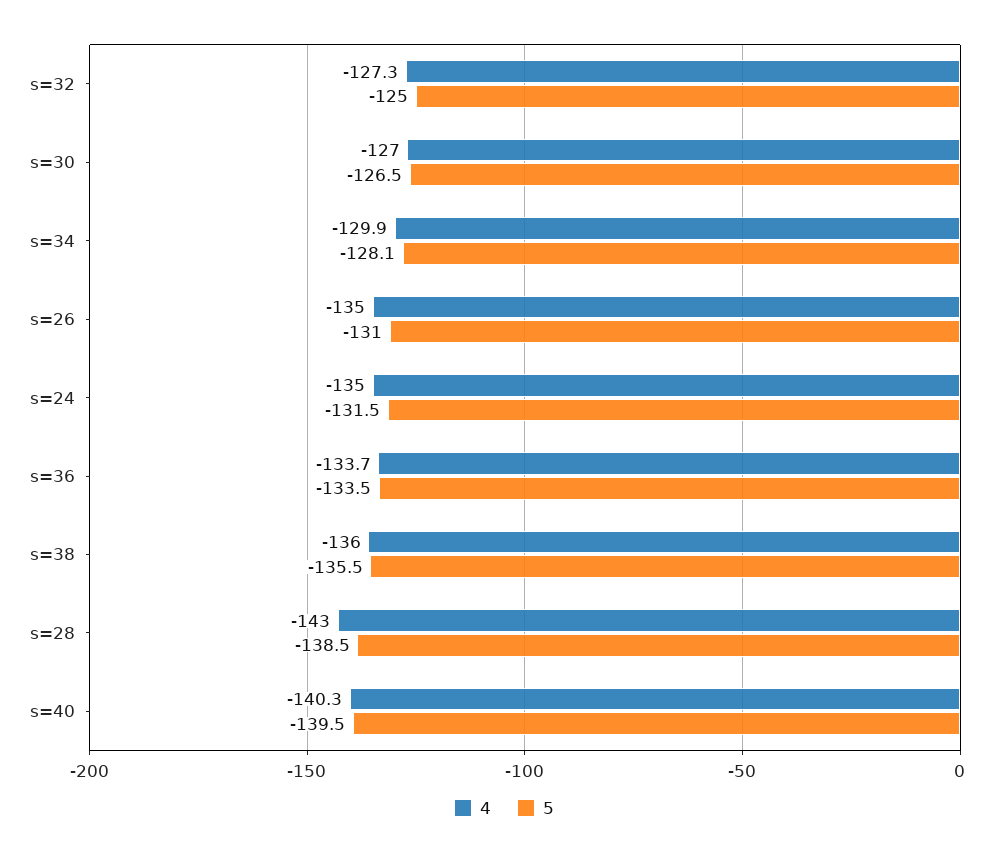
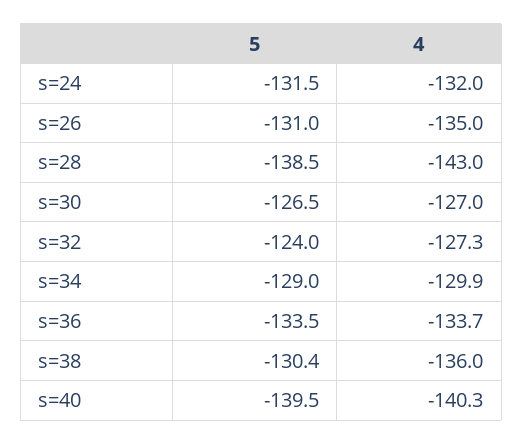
  {
    "4": {
      "s=32": -127.3,
      "s=30": -127,
      "s=34": -129.9,
      "s=26": -135,
-     "s=24": -135,
+     "s=24": -132,
      "s=36": -133.7,
      "s=38": -136,
      "s=28": -143,
      "s=40": -140.3
    },
    "5": {
-     "s=32": -125,
+     "s=32": -124,
      "s=30": -126.5,
-     "s=34": -128.1,
+     "s=34": -129,
      "s=26": -131,
      "s=24": -131.5,
      "s=36": -133.5,
-     "s=38": -135.5,
+     "s=38": -130.4,
      "s=28": -138.5,
      "s=40": -139.5
    }
  }

